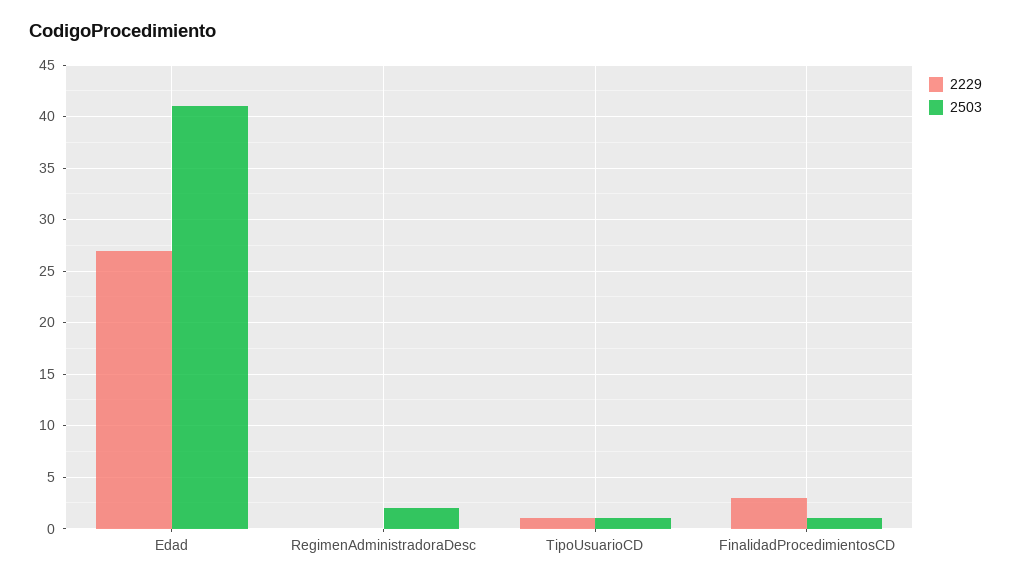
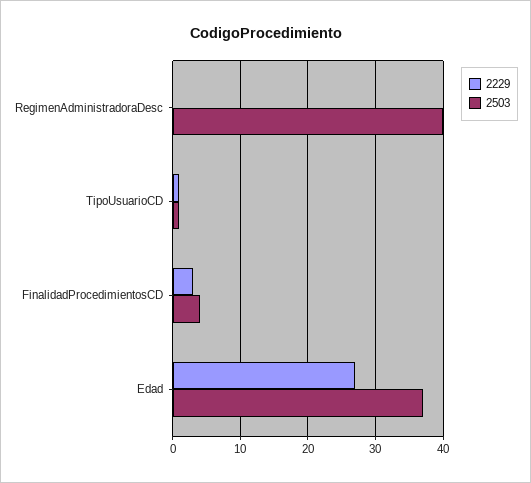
  {
    "2229": {
      "Edad": 27,
      "RegimenAdministradoraDesc": 0,
      "TipoUsuarioCD": 1,
      "FinalidadProcedimientosCD": 3
    },
    "2503": {
-     "Edad": 41,
+     "Edad": 37,
-     "RegimenAdministradoraDesc": 2,
+     "RegimenAdministradoraDesc": 40,
      "TipoUsuarioCD": 1,
-     "FinalidadProcedimientosCD": 1
+     "FinalidadProcedimientosCD": 4
    }
  }

